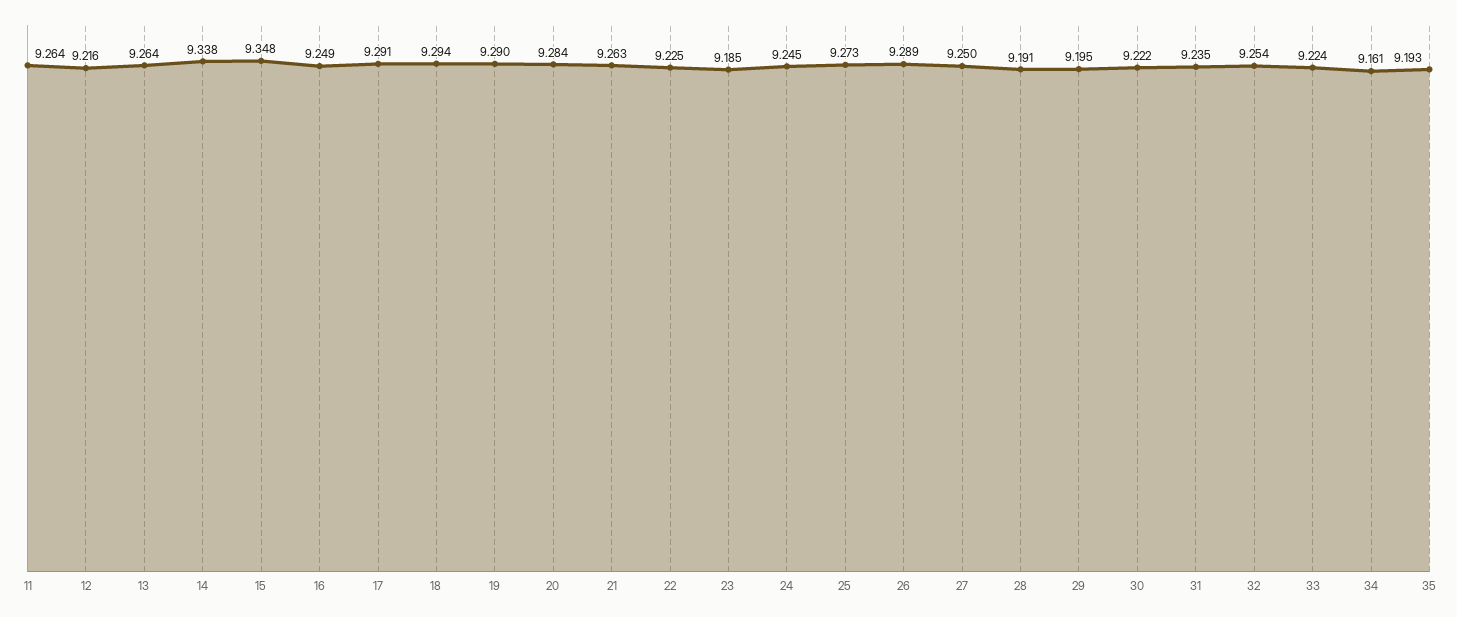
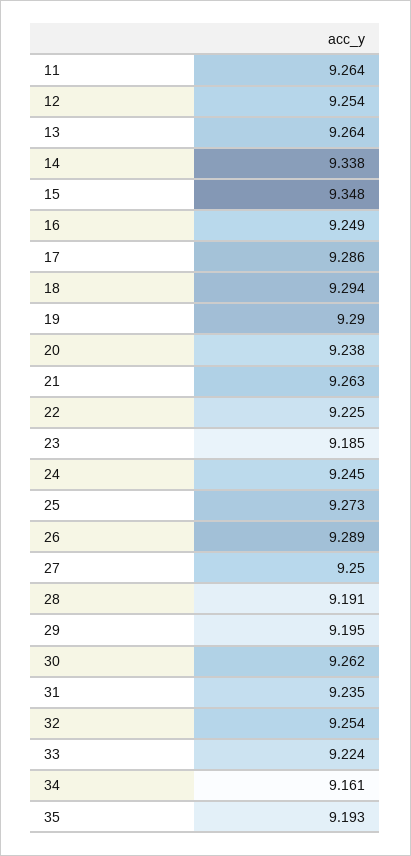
  {
    "11": 9.264,
-   "12": 9.216,
+   "12": 9.254,
    "13": 9.264,
    "14": 9.338,
    "15": 9.348,
    "16": 9.249,
-   "17": 9.291,
+   "17": 9.286,
    "18": 9.294,
    "19": 9.29,
-   "20": 9.284,
+   "20": 9.238,
    "21": 9.263,
    "22": 9.225,
    "23": 9.185,
    "24": 9.245,
    "25": 9.273,
    "26": 9.289,
    "27": 9.25,
    "28": 9.191,
    "29": 9.195,
-   "30": 9.222,
+   "30": 9.262,
    "31": 9.235,
    "32": 9.254,
    "33": 9.224,
    "34": 9.161,
    "35": 9.193
  }

